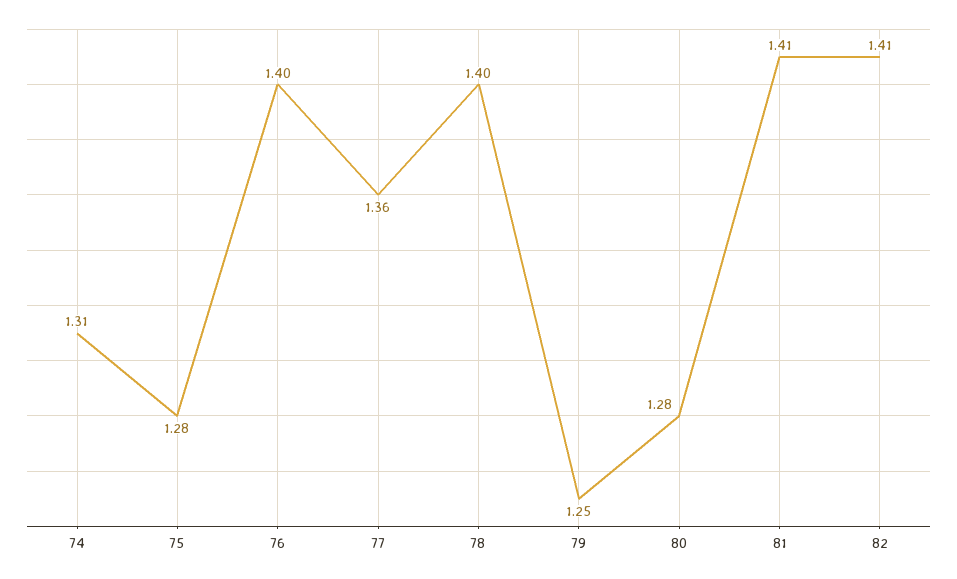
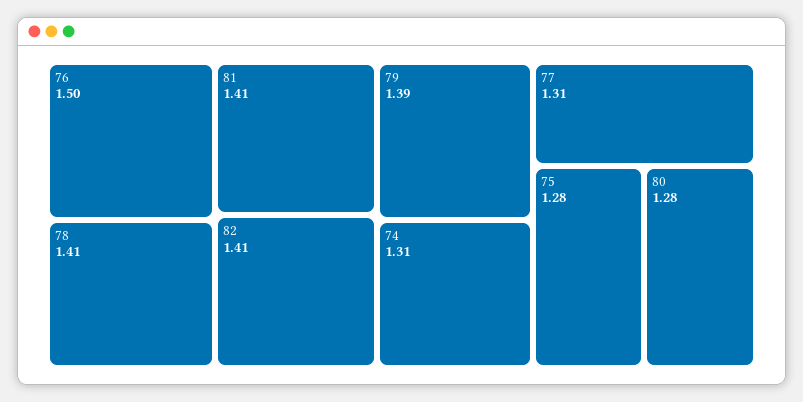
  {
    "74": 1.31,
    "75": 1.28,
-   "76": 1.4,
+   "76": 1.5,
-   "77": 1.36,
+   "77": 1.31,
-   "78": 1.4,
+   "78": 1.41,
-   "79": 1.25,
+   "79": 1.39,
    "80": 1.28,
    "81": 1.41,
    "82": 1.41
  }

